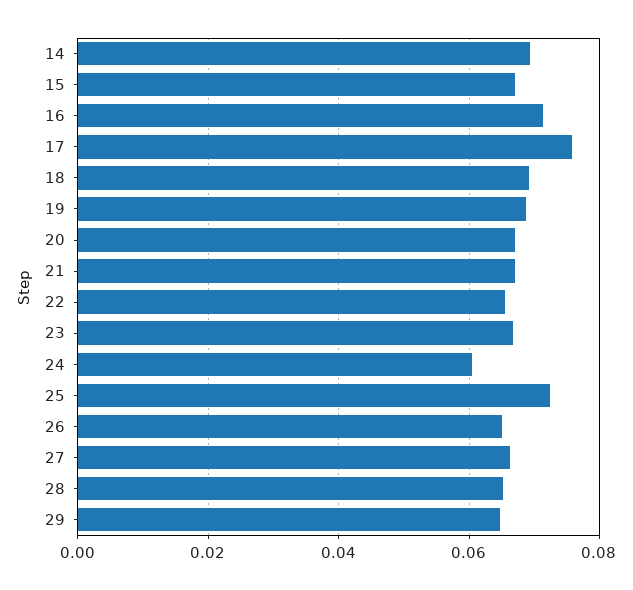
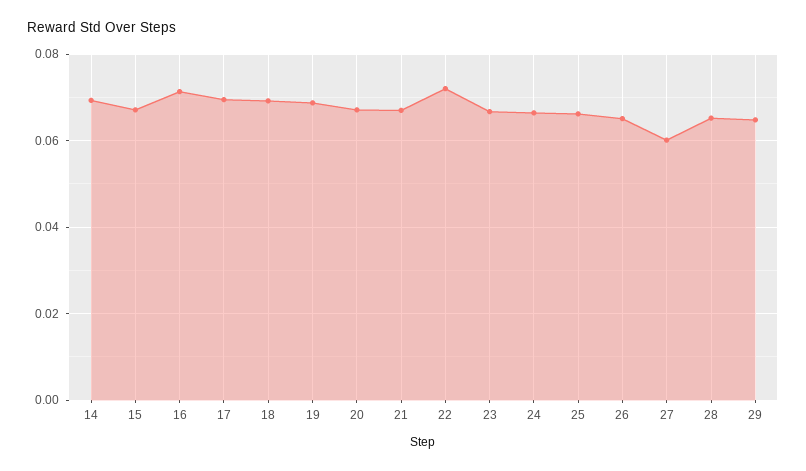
  {
    "14": 0.07,
    "15": 0.068,
    "16": 0.072,
-   "17": 0.076,
+   "17": 0.07,
    "18": 0.07,
    "19": 0.068,
    "20": 0.068,
    "21": 0.068,
-   "22": 0.066,
+   "22": 0.072,
    "23": 0.066,
-   "24": 0.06,
+   "24": 0.066,
-   "25": 0.072,
+   "25": 0.066,
    "26": 0.066,
-   "27": 0.066,
+   "27": 0.06,
    "28": 0.066,
    "29": 0.064
  }

